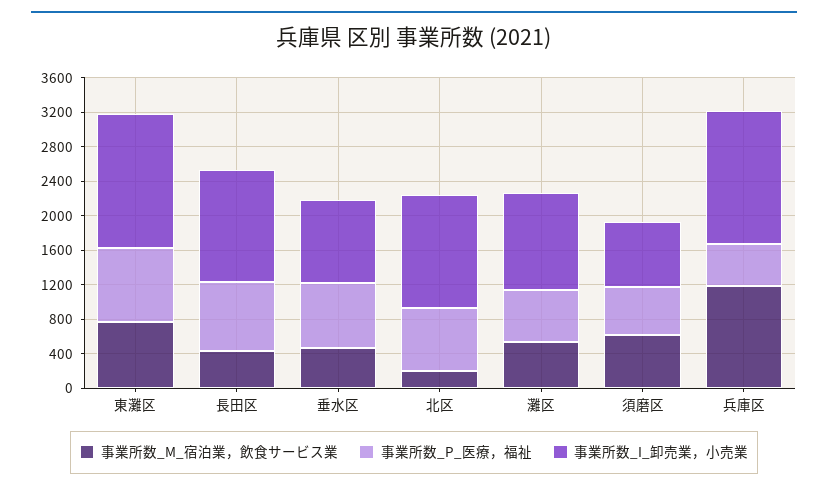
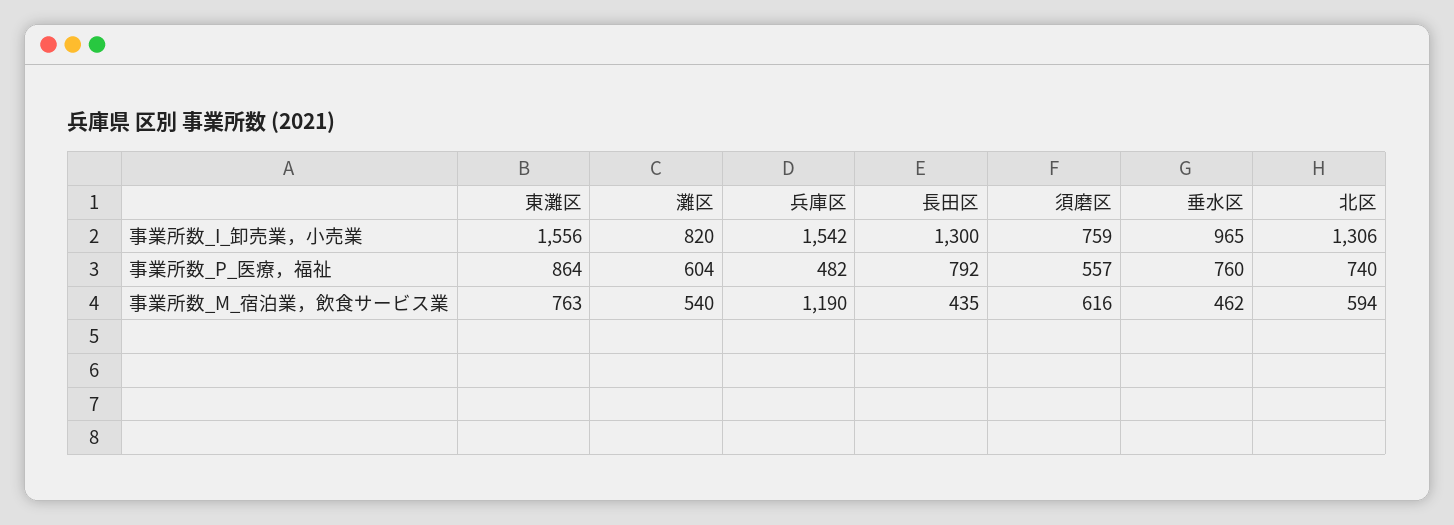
  {
    "事業所数_M_宿泊業，飲食サービス業": {
      "東灘区": 763,
      "長田区": 435,
      "垂水区": 462,
-     "北区": 200,
+     "北区": 594,
      "灘区": 540,
      "須磨区": 616,
      "兵庫区": 1190
    },
    "事業所数_P_医療，福祉": {
      "東灘区": 864,
      "長田区": 792,
      "垂水区": 760,
      "北区": 740,
      "灘区": 604,
      "須磨区": 557,
      "兵庫区": 482
    },
    "事業所数_I_卸売業，小売業": {
      "東灘区": 1556,
      "長田区": 1300,
      "垂水区": 965,
      "北区": 1306,
-     "灘区": 1100,
+     "灘区": 820,
      "須磨区": 759,
      "兵庫区": 1542
    }
  }

